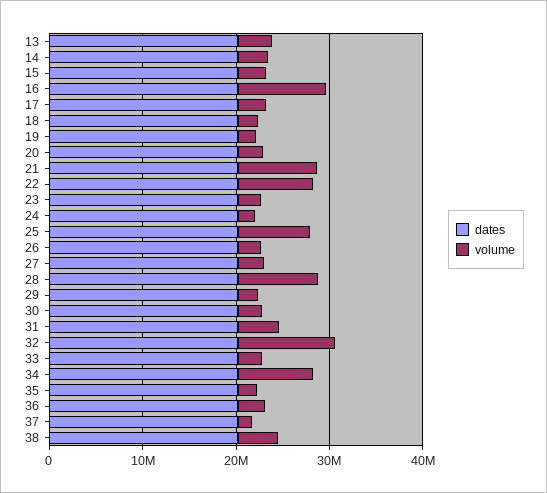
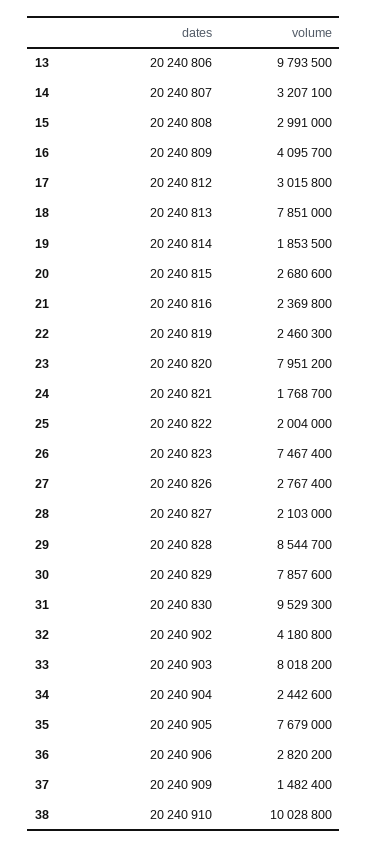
  {
    "dates": {
      "13": 20240806,
      "14": 20240807,
      "15": 20240808,
      "16": 20240809,
      "17": 20240812,
      "18": 20240813,
      "19": 20240814,
      "20": 20240815,
      "21": 20240816,
      "22": 20240819,
      "23": 20240820,
      "24": 20240821,
      "25": 20240822,
      "26": 20240823,
      "27": 20240826,
      "28": 20240827,
      "29": 20240828,
      "30": 20240829,
      "31": 20240830,
      "32": 20240902,
      "33": 20240903,
      "34": 20240904,
      "35": 20240905,
      "36": 20240906,
      "37": 20240909,
      "38": 20240910
    },
    "volume": {
-     "13": 4000000,
+     "13": 9793500,
      "14": 3207100,
      "15": 2991000,
-     "16": 10000000,
+     "16": 4095700,
      "17": 3015800,
-     "18": 2000000,
+     "18": 7851000,
      "19": 1853500,
      "20": 2680600,
-     "21": 8000000,
+     "21": 2369800,
-     "22": 8000000,
+     "22": 2460300,
-     "23": 2000000,
+     "23": 7951200,
      "24": 1768700,
-     "25": 8000000,
+     "25": 2004000,
-     "26": 2000000,
+     "26": 7467400,
      "27": 2767400,
-     "28": 8000000,
+     "28": 2103000,
-     "29": 2000000,
+     "29": 8544700,
-     "30": 2000000,
+     "30": 7857600,
-     "31": 4000000,
+     "31": 9529300,
-     "32": 10000000,
+     "32": 4180800,
-     "33": 2000000,
+     "33": 8018200,
-     "34": 8000000,
+     "34": 2442600,
-     "35": 2000000,
+     "35": 7679000,
      "36": 2820200,
      "37": 1482400,
-     "38": 4000000
+     "38": 10028800
    }
  }

